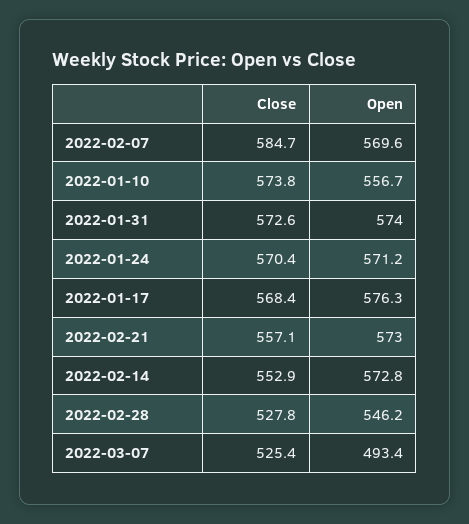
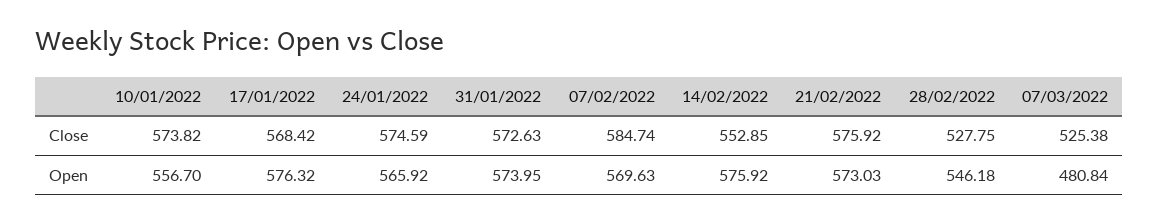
  {
    "Close": {
      "2022-02-07": 584.74,
      "2022-01-10": 573.82,
      "2022-01-31": 572.63,
-     "2022-01-24": 570.4,
+     "2022-01-24": 574.59,
      "2022-01-17": 568.42,
-     "2022-02-21": 557.1,
+     "2022-02-21": 575.92,
      "2022-02-14": 552.85,
      "2022-02-28": 527.75,
      "2022-03-07": 525.38
    },
    "Open": {
      "2022-02-07": 569.63,
      "2022-01-10": 556.7,
      "2022-01-31": 573.95,
-     "2022-01-24": 571.2,
+     "2022-01-24": 565.92,
      "2022-01-17": 576.32,
      "2022-02-21": 573.03,
-     "2022-02-14": 572.8,
+     "2022-02-14": 575.92,
      "2022-02-28": 546.18,
-     "2022-03-07": 493.4
+     "2022-03-07": 480.84
    }
  }

